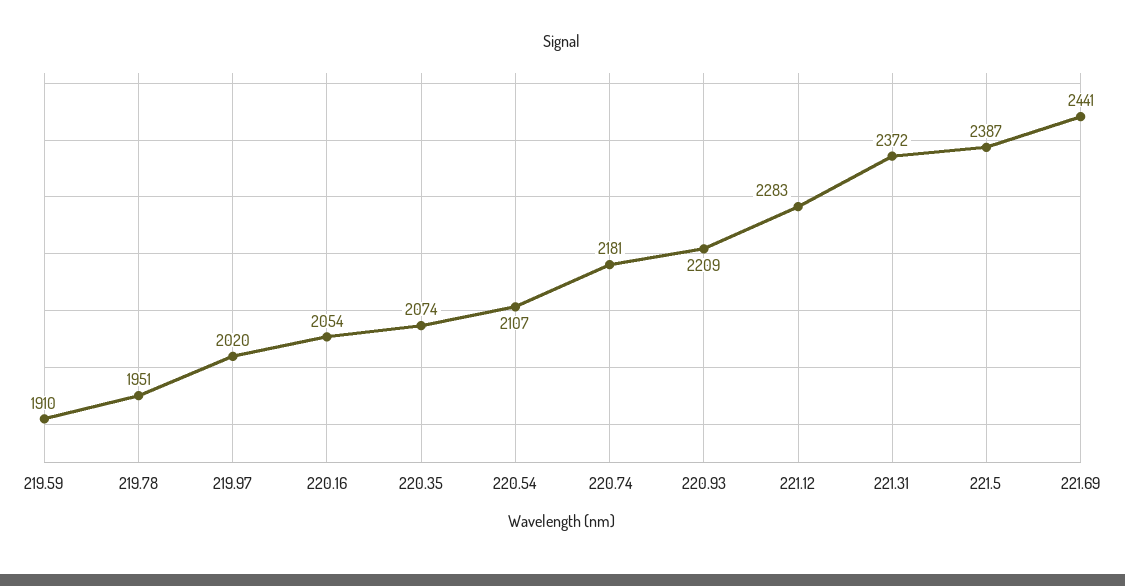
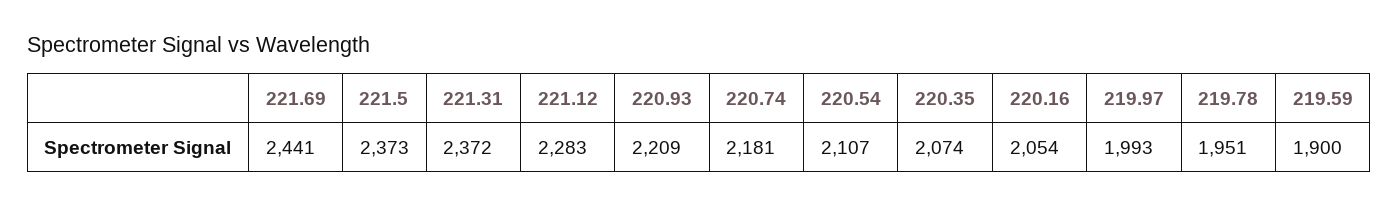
  {
-   "219.59": 1910,
+   "219.59": 1900,
    "219.78": 1951,
-   "219.97": 2020,
+   "219.97": 1993,
    "220.16": 2054,
    "220.35": 2074,
    "220.54": 2107,
    "220.74": 2181,
    "220.93": 2209,
    "221.12": 2283,
    "221.31": 2372,
-   "221.5": 2387,
+   "221.5": 2373,
    "221.69": 2441
  }

